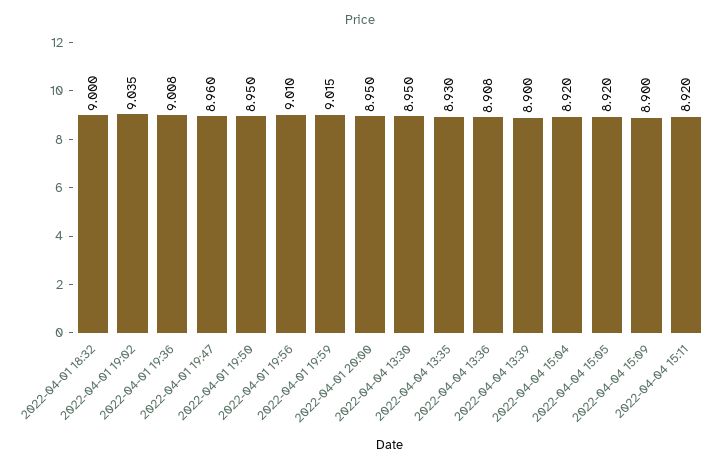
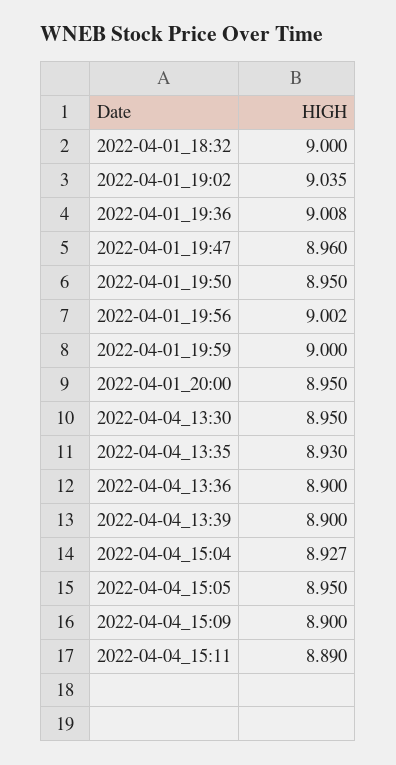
  {
    "2022-04-01 18:32": 9,
    "2022-04-01 19:02": 9.035,
    "2022-04-01 19:36": 9.008,
    "2022-04-01 19:47": 8.96,
    "2022-04-01 19:50": 8.95,
-   "2022-04-01 19:56": 9.01,
+   "2022-04-01 19:56": 9.002,
-   "2022-04-01 19:59": 9.015,
+   "2022-04-01 19:59": 9,
    "2022-04-01 20:00": 8.95,
    "2022-04-04 13:30": 8.95,
    "2022-04-04 13:35": 8.93,
-   "2022-04-04 13:36": 8.908,
+   "2022-04-04 13:36": 8.9,
    "2022-04-04 13:39": 8.9,
-   "2022-04-04 15:04": 8.92,
+   "2022-04-04 15:04": 8.927,
-   "2022-04-04 15:05": 8.92,
+   "2022-04-04 15:05": 8.95,
    "2022-04-04 15:09": 8.9,
-   "2022-04-04 15:11": 8.92
+   "2022-04-04 15:11": 8.89
  }

